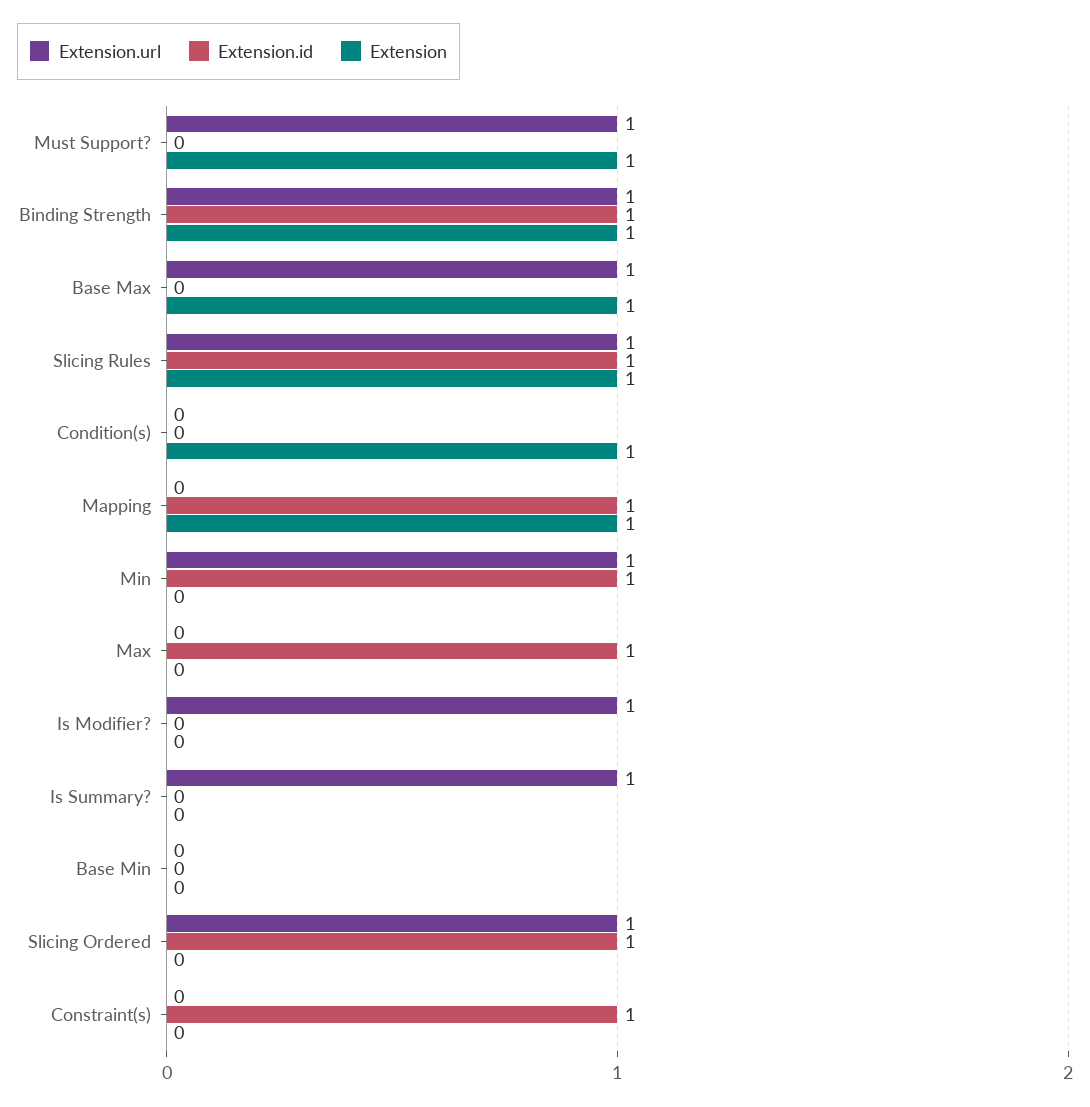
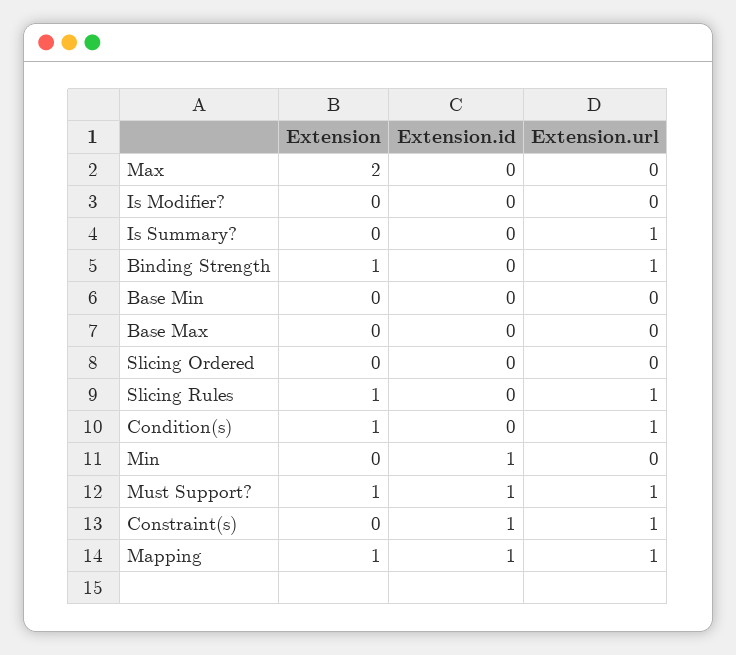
  {
    "Extension.url": {
      "Must Support?": 1,
      "Binding Strength": 1,
-     "Base Max": 1,
+     "Base Max": 0,
      "Slicing Rules": 1,
-     "Condition(s)": 0,
+     "Condition(s)": 1,
-     "Mapping": 0,
+     "Mapping": 1,
-     "Min": 1,
+     "Min": 0,
      "Max": 0,
-     "Is Modifier?": 1,
+     "Is Modifier?": 0,
      "Is Summary?": 1,
      "Base Min": 0,
-     "Slicing Ordered": 1,
+     "Slicing Ordered": 0,
-     "Constraint(s)": 0
+     "Constraint(s)": 1
    },
    "Extension.id": {
-     "Must Support?": 0,
+     "Must Support?": 1,
-     "Binding Strength": 1,
+     "Binding Strength": 0,
      "Base Max": 0,
-     "Slicing Rules": 1,
+     "Slicing Rules": 0,
      "Condition(s)": 0,
      "Mapping": 1,
      "Min": 1,
-     "Max": 1,
+     "Max": 0,
      "Is Modifier?": 0,
      "Is Summary?": 0,
      "Base Min": 0,
-     "Slicing Ordered": 1,
+     "Slicing Ordered": 0,
      "Constraint(s)": 1
    },
    "Extension": {
      "Must Support?": 1,
      "Binding Strength": 1,
-     "Base Max": 1,
+     "Base Max": 0,
      "Slicing Rules": 1,
      "Condition(s)": 1,
      "Mapping": 1,
      "Min": 0,
-     "Max": 0,
+     "Max": 2,
      "Is Modifier?": 0,
      "Is Summary?": 0,
      "Base Min": 0,
      "Slicing Ordered": 0,
      "Constraint(s)": 0
    }
  }

